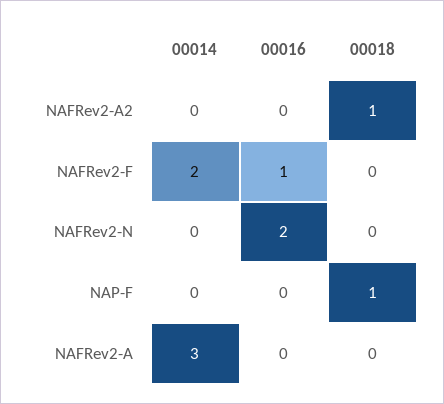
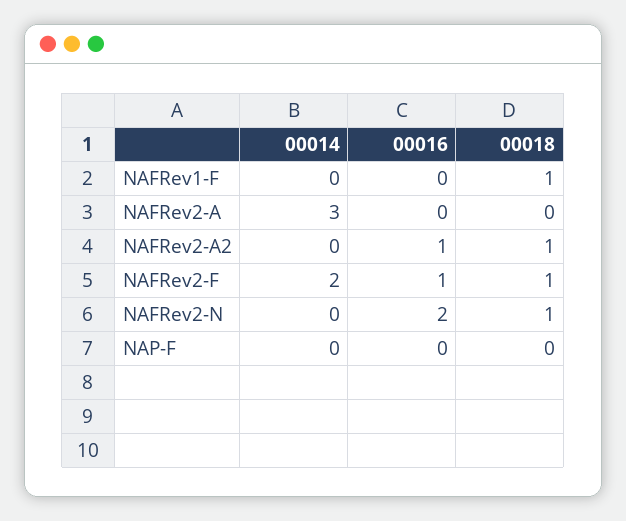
  {
    "00014": {
      "NAFRev2-A2": 0,
      "NAFRev2-F": 2,
      "NAFRev2-N": 0,
      "NAP-F": 0,
-     "NAFRev2-A": 3
+     "NAFRev2-A": 3,
+     "NAFRev1-F": 0
    },
    "00016": {
-     "NAFRev2-A2": 0,
+     "NAFRev2-A2": 1,
      "NAFRev2-F": 1,
      "NAFRev2-N": 2,
      "NAP-F": 0,
-     "NAFRev2-A": 0
+     "NAFRev2-A": 0,
+     "NAFRev1-F": 0
    },
    "00018": {
      "NAFRev2-A2": 1,
-     "NAFRev2-F": 0,
+     "NAFRev2-F": 1,
-     "NAFRev2-N": 0,
+     "NAFRev2-N": 1,
-     "NAP-F": 1,
+     "NAP-F": 0,
-     "NAFRev2-A": 0
+     "NAFRev2-A": 0,
+     "NAFRev1-F": 1
    }
  }

